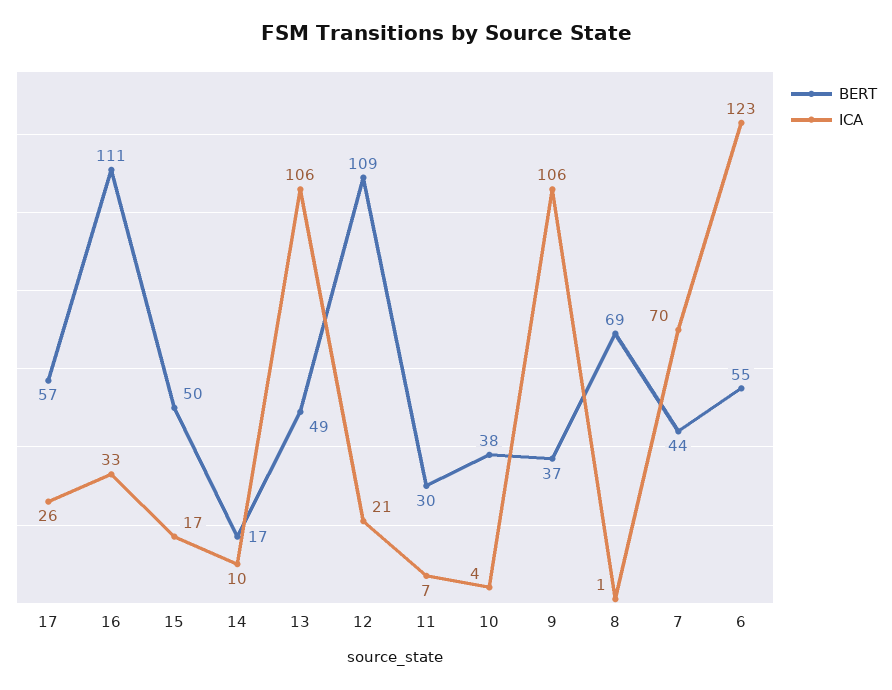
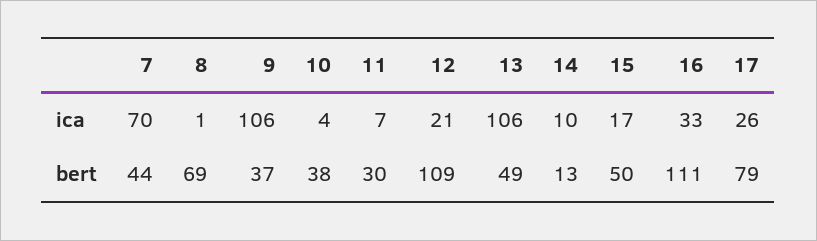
  {
    "BERT": {
-     "17": 57,
+     "17": 79,
      "16": 111,
      "15": 50,
-     "14": 17,
+     "14": 13,
      "13": 49,
      "12": 109,
      "11": 30,
      "10": 38,
      "9": 37,
      "8": 69,
-     "7": 44,
+     "7": 44
-     "6": 55
    },
    "ICA": {
      "17": 26,
      "16": 33,
      "15": 17,
      "14": 10,
      "13": 106,
      "12": 21,
      "11": 7,
      "10": 4,
      "9": 106,
      "8": 1,
-     "7": 70,
+     "7": 70
-     "6": 123
    }
  }

